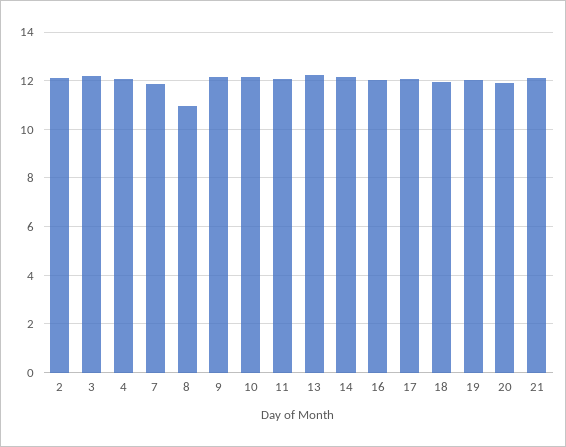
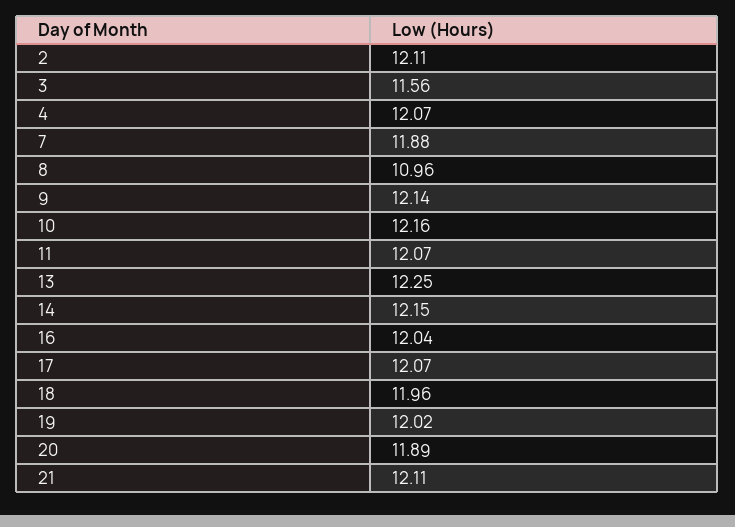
  {
    "2": 12.11,
-   "3": 12.25,
+   "3": 11.56,
    "4": 12.07,
    "7": 11.88,
    "8": 10.96,
    "9": 12.14,
    "10": 12.16,
    "11": 12.07,
    "13": 12.25,
    "14": 12.15,
    "16": 12.04,
    "17": 12.07,
    "18": 11.96,
    "19": 12.02,
    "20": 11.89,
    "21": 12.11
  }

